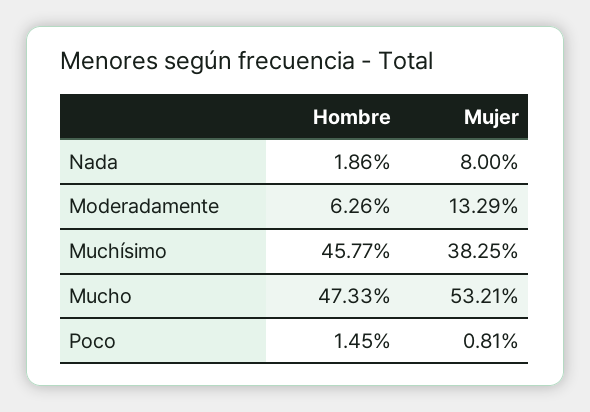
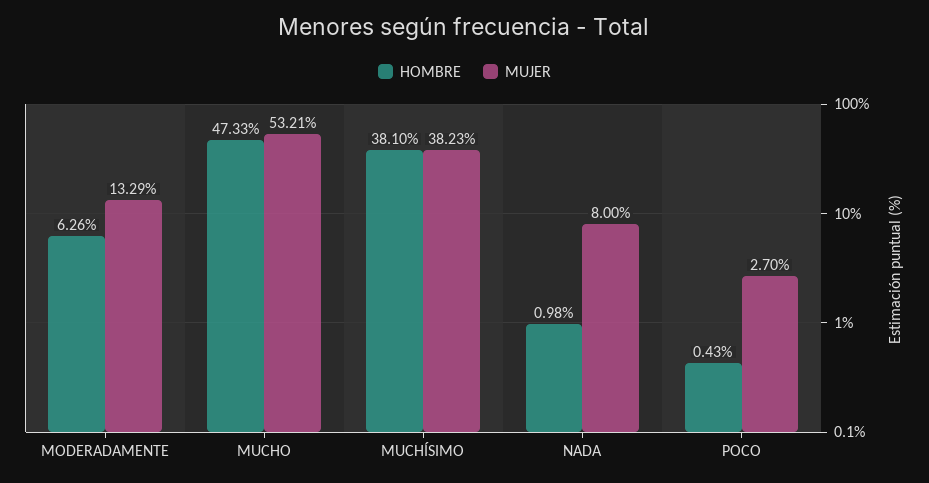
  {
    "Hombre": {
-     "Nada": 1.86,
+     "Nada": 0.98,
      "Moderadamente": 6.26,
-     "Muchísimo": 45.77,
+     "Muchísimo": 38.1,
      "Mucho": 47.33,
-     "Poco": 1.45
+     "Poco": 0.43
    },
    "Mujer": {
      "Nada": 8,
      "Moderadamente": 13.29,
-     "Muchísimo": 38.25,
+     "Muchísimo": 38.23,
      "Mucho": 53.21,
-     "Poco": 0.81
+     "Poco": 2.7
    }
  }

